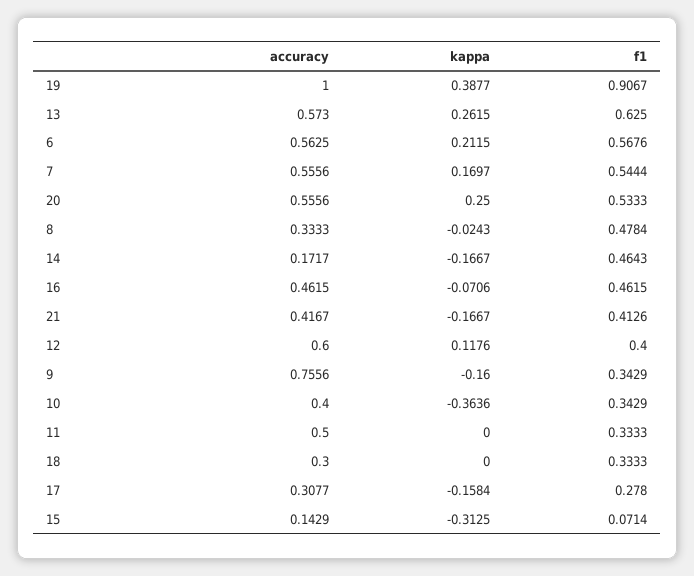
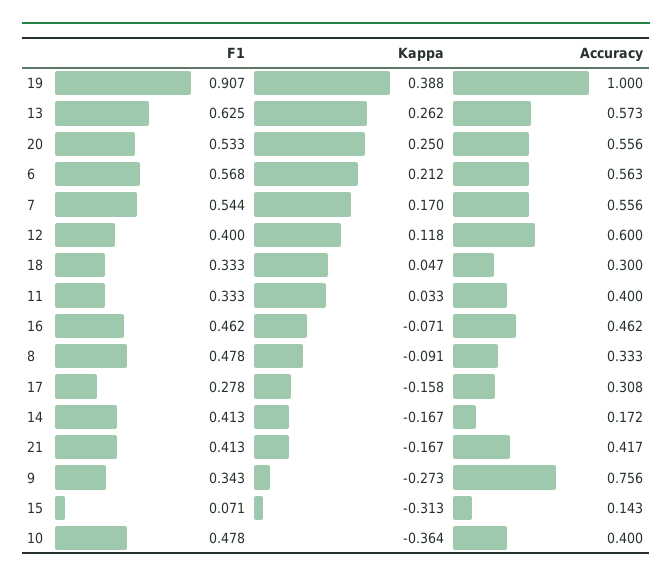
  {
    "accuracy": {
      "19": 1,
      "13": 0.573,
      "6": 0.5625,
      "7": 0.5556,
      "20": 0.5556,
      "8": 0.3333,
      "14": 0.1717,
      "16": 0.4615,
      "21": 0.4167,
      "12": 0.6,
      "9": 0.7556,
      "10": 0.4,
-     "11": 0.5,
+     "11": 0.4,
      "18": 0.3,
      "17": 0.3077,
      "15": 0.1429
    },
    "kappa": {
      "19": 0.3877,
      "13": 0.2615,
      "6": 0.2115,
      "7": 0.1697,
      "20": 0.25,
-     "8": -0.0243,
+     "8": -0.091,
      "14": -0.1667,
      "16": -0.0706,
      "21": -0.1667,
      "12": 0.1176,
-     "9": -0.16,
+     "9": -0.273,
      "10": -0.3636,
-     "11": 0,
+     "11": 0.033,
-     "18": 0,
+     "18": 0.047,
      "17": -0.1584,
      "15": -0.3125
    },
    "f1": {
      "19": 0.9067,
      "13": 0.625,
      "6": 0.5676,
      "7": 0.5444,
      "20": 0.5333,
      "8": 0.4784,
-     "14": 0.4643,
+     "14": 0.413,
      "16": 0.4615,
      "21": 0.4126,
      "12": 0.4,
      "9": 0.3429,
-     "10": 0.3429,
+     "10": 0.478,
      "11": 0.3333,
      "18": 0.3333,
      "17": 0.278,
      "15": 0.0714
    }
  }

